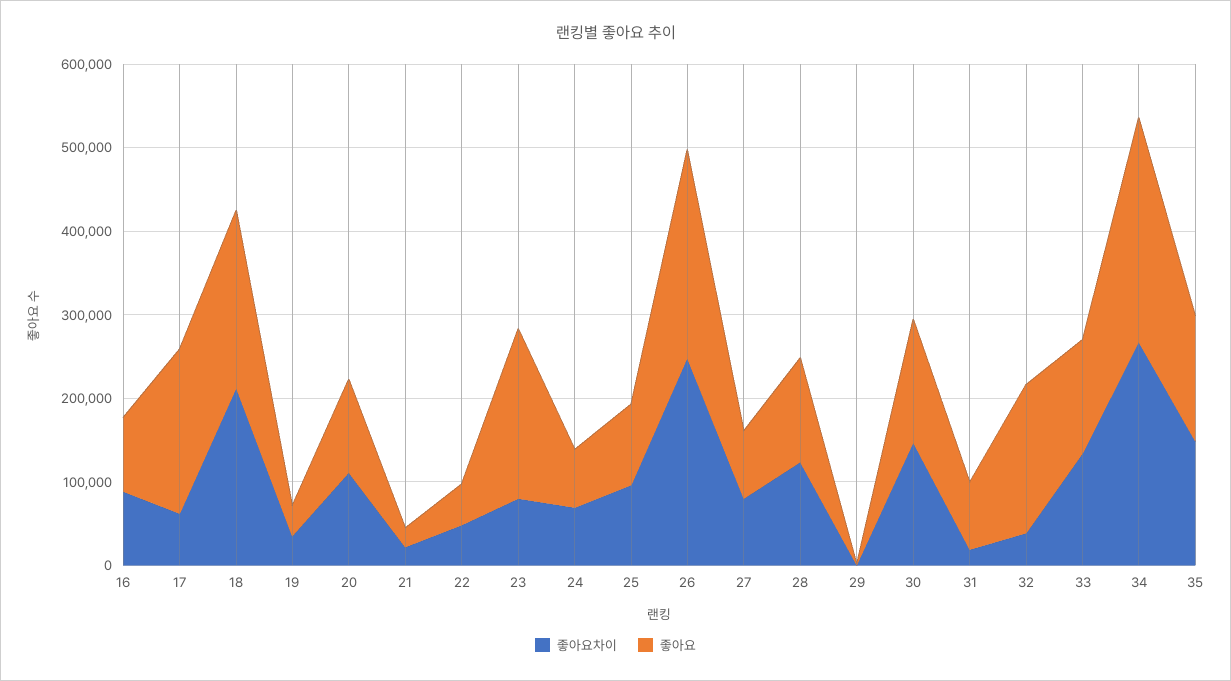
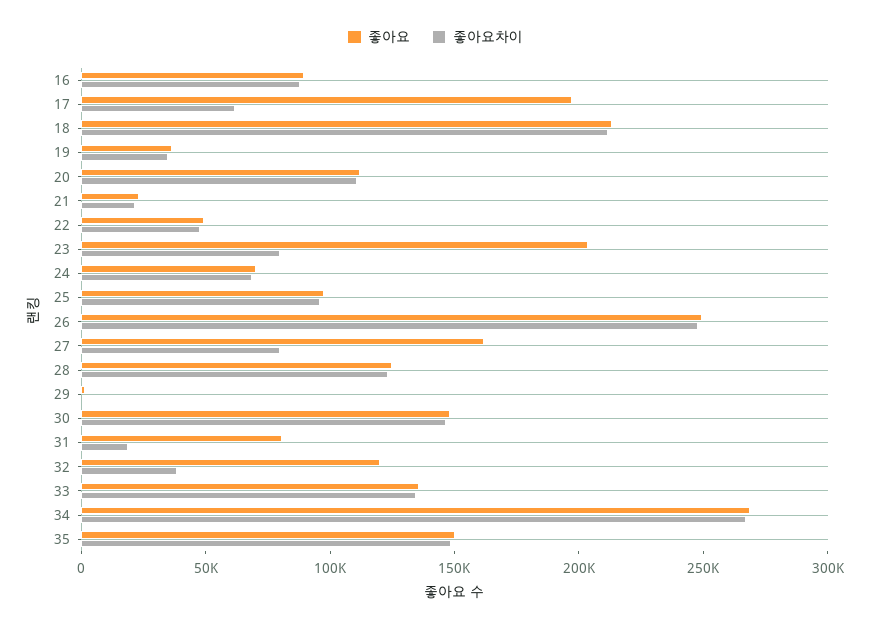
  {
    "좋아요차이": {
      "16": 90000,
      "17": 60000,
      "18": 210000,
      "19": 40000,
      "20": 110000,
      "21": 20000,
      "22": 50000,
      "23": 80000,
      "24": 70000,
      "25": 100000,
      "26": 250000,
      "27": 80000,
      "28": 120000,
      "29": 0,
      "30": 150000,
      "31": 20000,
      "32": 40000,
      "33": 130000,
      "34": 270000,
      "35": 150000
    },
    "좋아요": {
      "16": 90000,
      "17": 200000,
      "18": 210000,
      "19": 40000,
      "20": 110000,
      "21": 20000,
      "22": 50000,
      "23": 200000,
      "24": 70000,
      "25": 100000,
      "26": 250000,
-     "27": 80000,
+     "27": 160000,
      "28": 130000,
      "29": 0,
      "30": 150000,
      "31": 80000,
-     "32": 180000,
+     "32": 120000,
      "33": 140000,
      "34": 270000,
      "35": 150000
    }
  }

